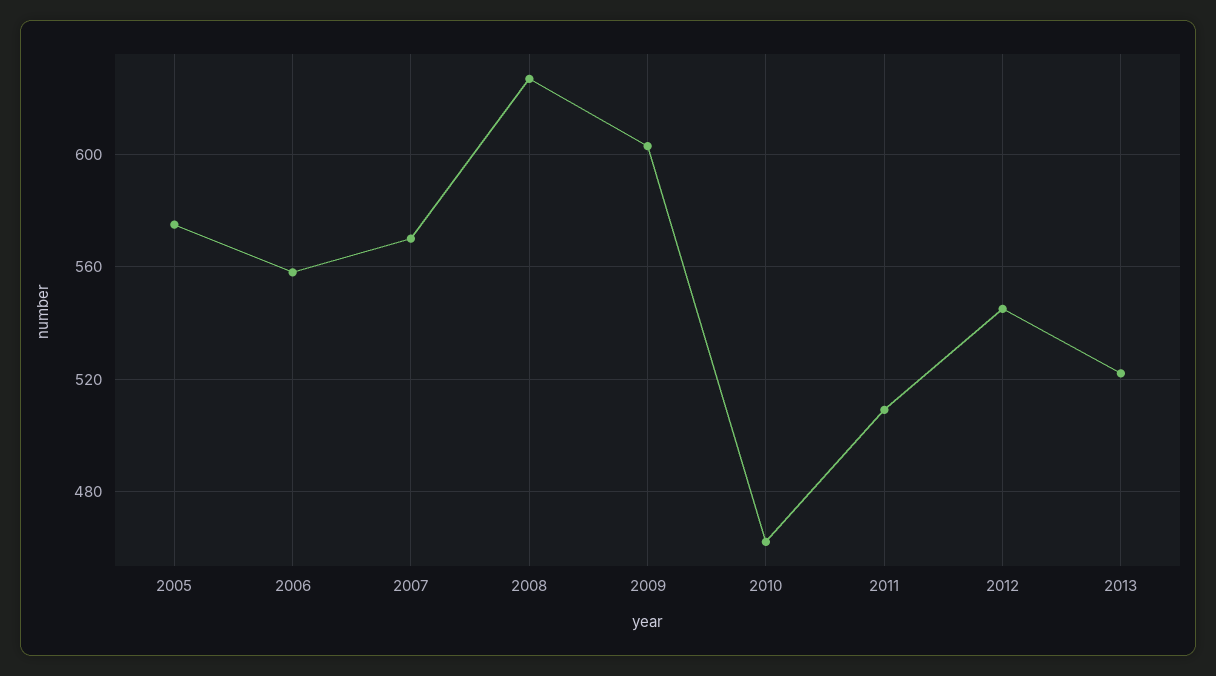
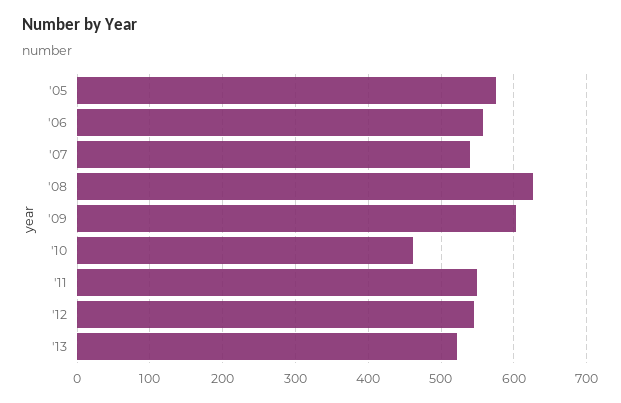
  {
    "2005": 575,
    "2006": 560,
-   "2007": 570,
+   "2007": 540,
    "2008": 625,
    "2009": 605,
    "2010": 460,
-   "2011": 510,
+   "2011": 550,
    "2012": 545,
    "2013": 520
  }

